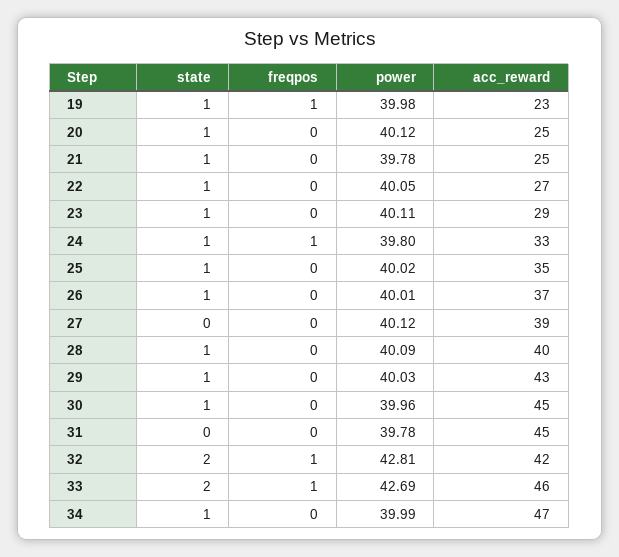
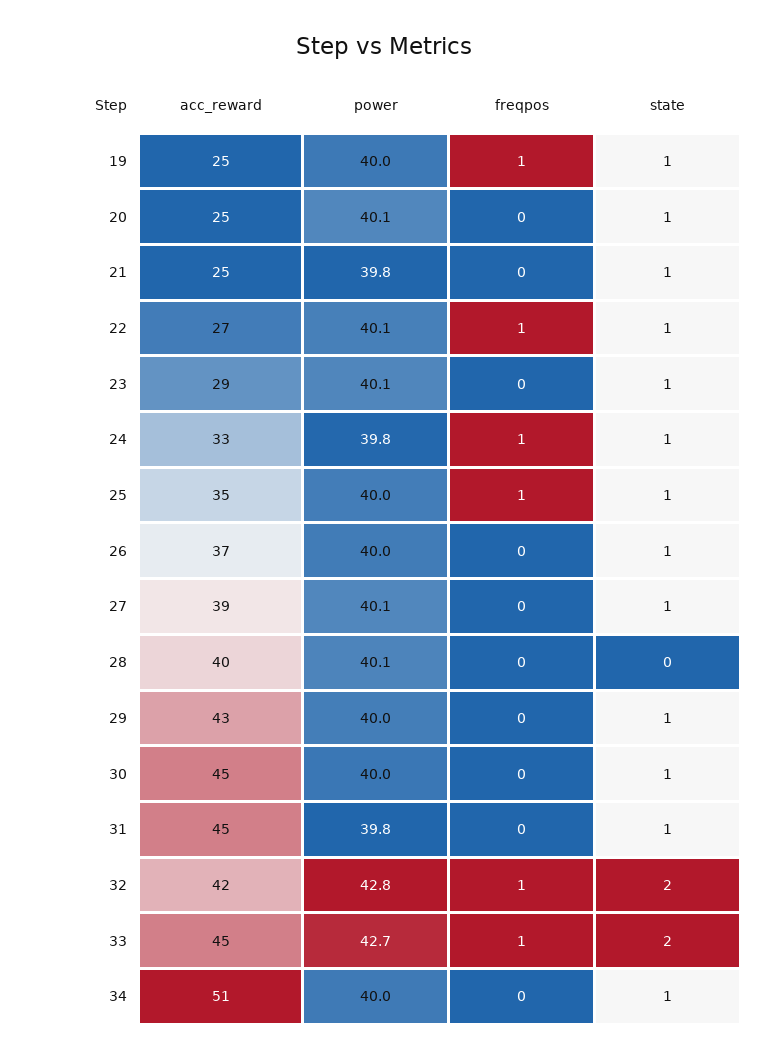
  {
    "state": {
      "19": 1,
      "20": 1,
      "21": 1,
      "22": 1,
      "23": 1,
      "24": 1,
      "25": 1,
      "26": 1,
-     "27": 0,
+     "27": 1,
-     "28": 1,
+     "28": 0,
      "29": 1,
      "30": 1,
-     "31": 0,
+     "31": 1,
      "32": 2,
      "33": 2,
      "34": 1
    },
    "freqpos": {
      "19": 1,
      "20": 0,
      "21": 0,
-     "22": 0,
+     "22": 1,
      "23": 0,
      "24": 1,
-     "25": 0,
+     "25": 1,
      "26": 0,
      "27": 0,
      "28": 0,
      "29": 0,
      "30": 0,
      "31": 0,
      "32": 1,
      "33": 1,
      "34": 0
    },
    "power": {
      "19": 39.98,
      "20": 40.12,
      "21": 39.78,
      "22": 40.05,
      "23": 40.11,
      "24": 39.8,
      "25": 40.02,
      "26": 40.01,
      "27": 40.12,
      "28": 40.09,
      "29": 40.03,
      "30": 39.96,
      "31": 39.78,
      "32": 42.81,
      "33": 42.69,
      "34": 39.99
    },
    "acc_reward": {
-     "19": 23,
+     "19": 25,
      "20": 25,
      "21": 25,
      "22": 27,
      "23": 29,
      "24": 33,
      "25": 35,
      "26": 37,
      "27": 39,
      "28": 40,
      "29": 43,
      "30": 45,
      "31": 45,
      "32": 42,
-     "33": 46,
+     "33": 45,
-     "34": 47
+     "34": 51
    }
  }

